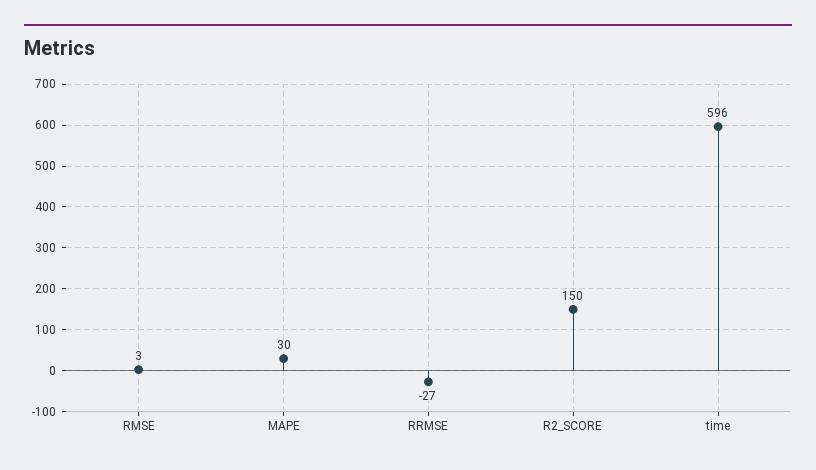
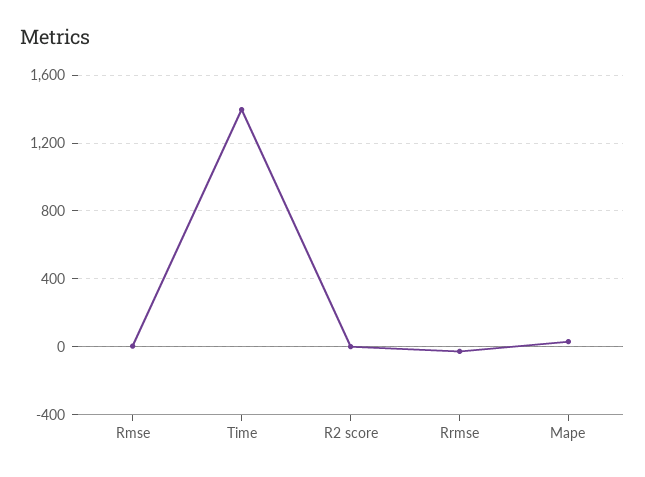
  {
    "RMSE": 3,
    "MAPE": 30,
    "RRMSE": -27,
-   "R2_SCORE": 150,
+   "R2_SCORE": 0,
-   "time": 596
+   "time": 1400
  }

